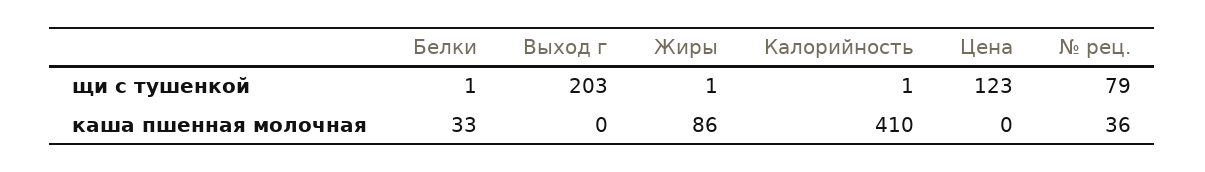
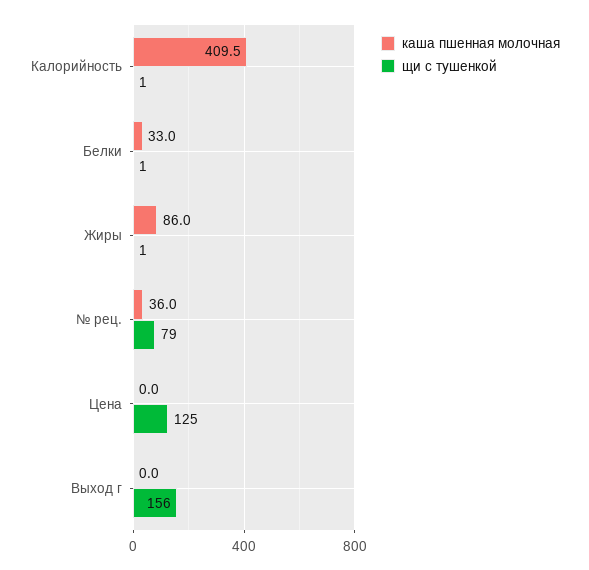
  {
    "щи с тушенкой": {
      "Белки": 1,
-     "Выход г": 203,
+     "Выход г": 156,
      "Жиры": 1,
      "Калорийность": 1,
-     "Цена": 123,
+     "Цена": 125,
      "№ рец.": 79
    },
    "каша пшенная молочная": {
      "Белки": 33,
      "Выход г": 0,
      "Жиры": 86,
      "Калорийность": 409.5,
      "Цена": 0,
      "№ рец.": 36
    }
  }

